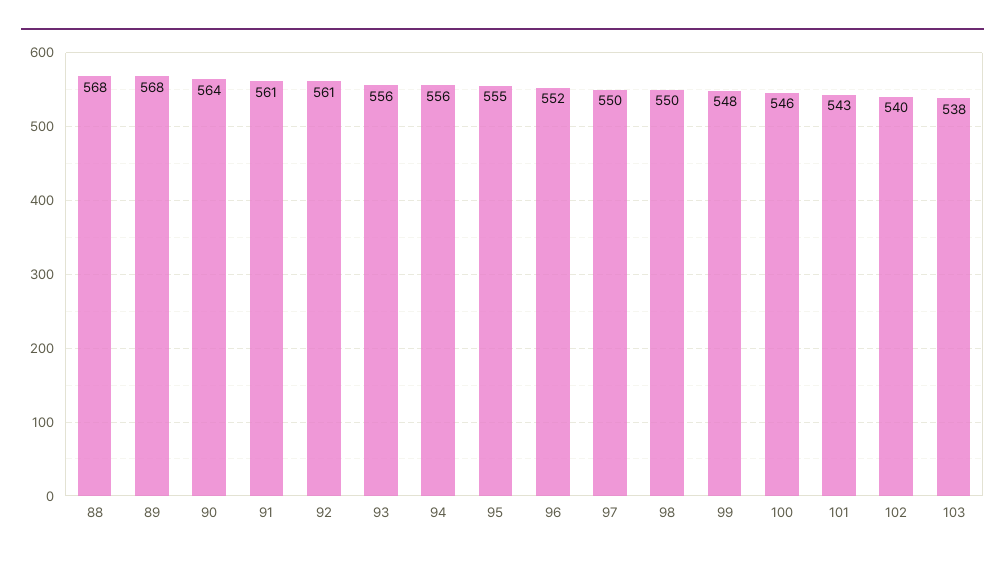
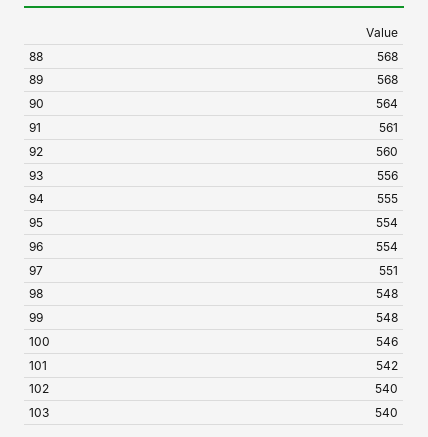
  {
    "88": 568,
    "89": 568,
    "90": 564,
    "91": 561,
-   "92": 561,
+   "92": 560,
    "93": 556,
-   "94": 556,
+   "94": 555,
-   "95": 555,
+   "95": 554,
-   "96": 552,
+   "96": 554,
-   "97": 550,
+   "97": 551,
-   "98": 550,
+   "98": 548,
    "99": 548,
    "100": 546,
-   "101": 543,
+   "101": 542,
    "102": 540,
-   "103": 538
+   "103": 540
  }

